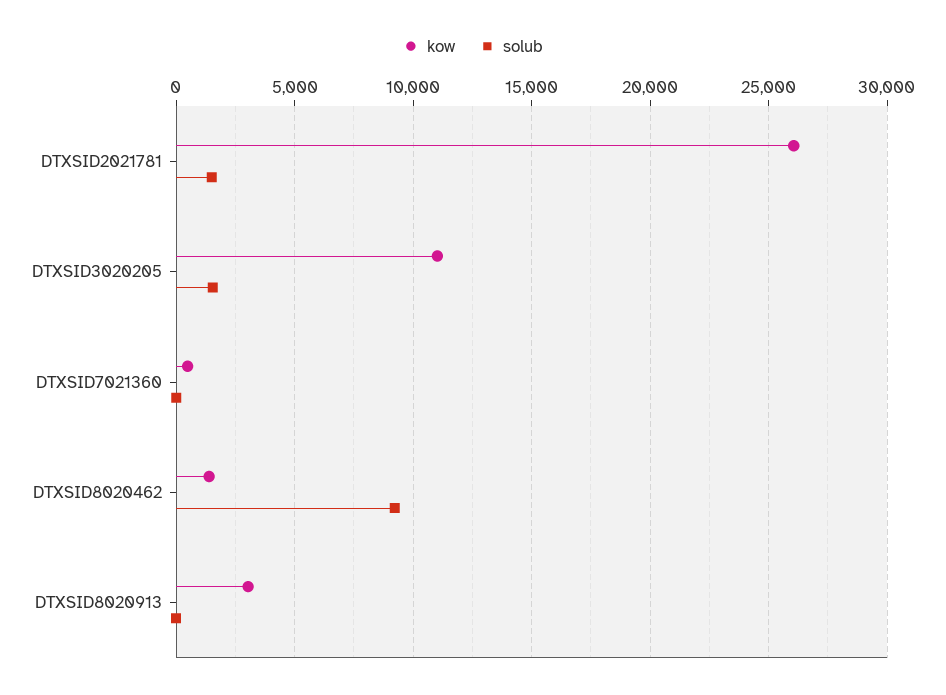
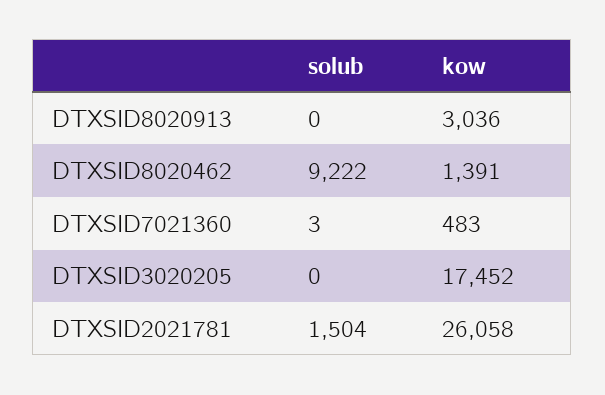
  {
    "kow": {
      "DTXSID2021781": 26058,
-     "DTXSID3020205": 11000,
+     "DTXSID3020205": 17452,
      "DTXSID7021360": 483,
      "DTXSID8020462": 1391,
      "DTXSID8020913": 3036
    },
    "solub": {
      "DTXSID2021781": 1504,
-     "DTXSID3020205": 1500,
+     "DTXSID3020205": 0,
      "DTXSID7021360": 3,
      "DTXSID8020462": 9222,
      "DTXSID8020913": 0
    }
  }

